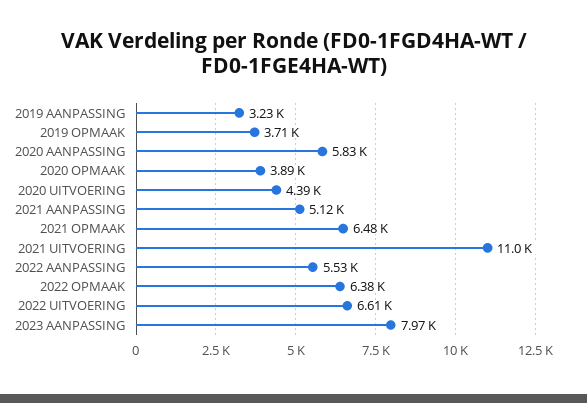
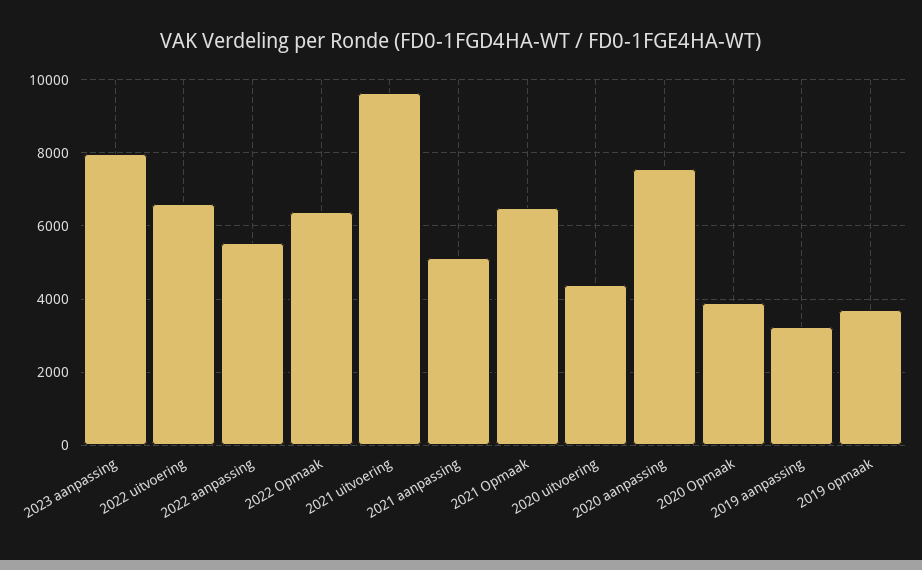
  {
    "2019 AANPASSING": 3230,
    "2019 OPMAAK": 3710,
-   "2020 AANPASSING": 5830,
+   "2020 AANPASSING": 7600,
    "2020 OPMAAK": 3890,
    "2020 UITVOERING": 4390,
    "2021 AANPASSING": 5120,
    "2021 OPMAAK": 6480,
-   "2021 UITVOERING": 11000,
+   "2021 UITVOERING": 9600,
    "2022 AANPASSING": 5530,
    "2022 OPMAAK": 6380,
    "2022 UITVOERING": 6610,
    "2023 AANPASSING": 7970
  }

